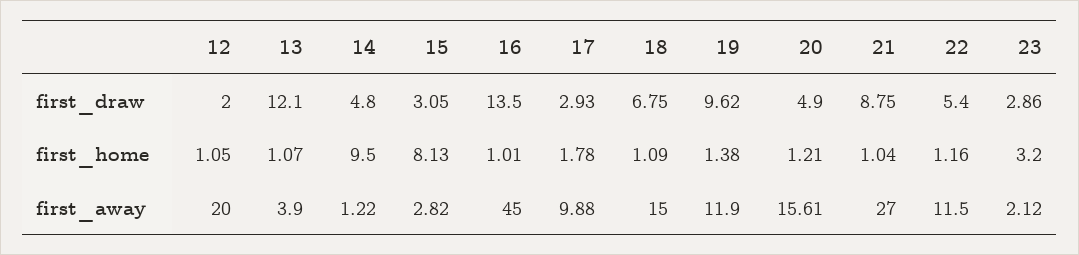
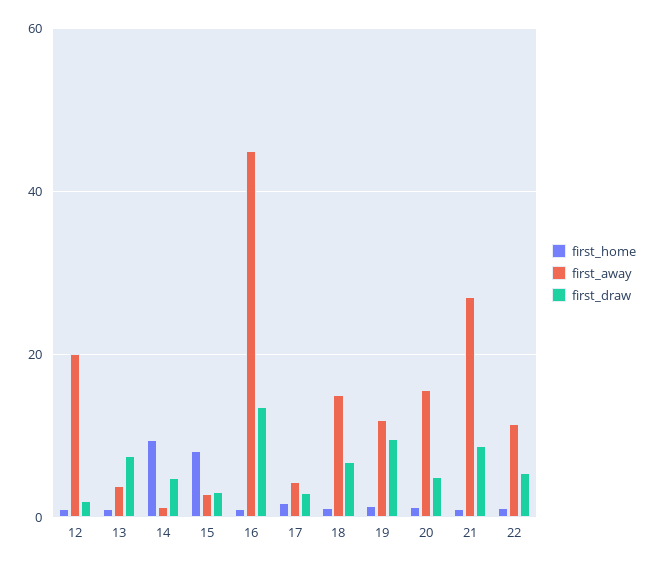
  {
    "first_draw": {
      "12": 2,
-     "13": 12.1,
+     "13": 8,
      "14": 4.8,
      "15": 3.05,
      "16": 13.5,
      "17": 2.93,
      "18": 6.75,
      "19": 9.62,
      "20": 4.9,
      "21": 8.75,
-     "22": 5.4,
+     "22": 5.4
-     "23": 2.86
    },
    "first_home": {
      "12": 1.05,
      "13": 1.07,
      "14": 9.5,
      "15": 8.13,
      "16": 1.01,
      "17": 1.78,
      "18": 1.09,
      "19": 1.38,
      "20": 1.21,
      "21": 1.04,
-     "22": 1.16,
+     "22": 1.16
-     "23": 3.2
    },
    "first_away": {
      "12": 20,
      "13": 3.9,
      "14": 1.22,
      "15": 2.82,
      "16": 45,
-     "17": 9.88,
+     "17": 4,
      "18": 15,
      "19": 11.9,
      "20": 15.61,
      "21": 27,
-     "22": 11.5,
+     "22": 11.5
-     "23": 2.12
    }
  }

